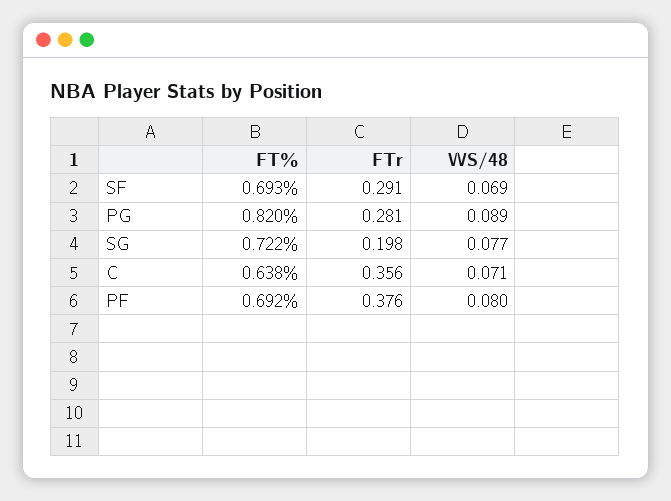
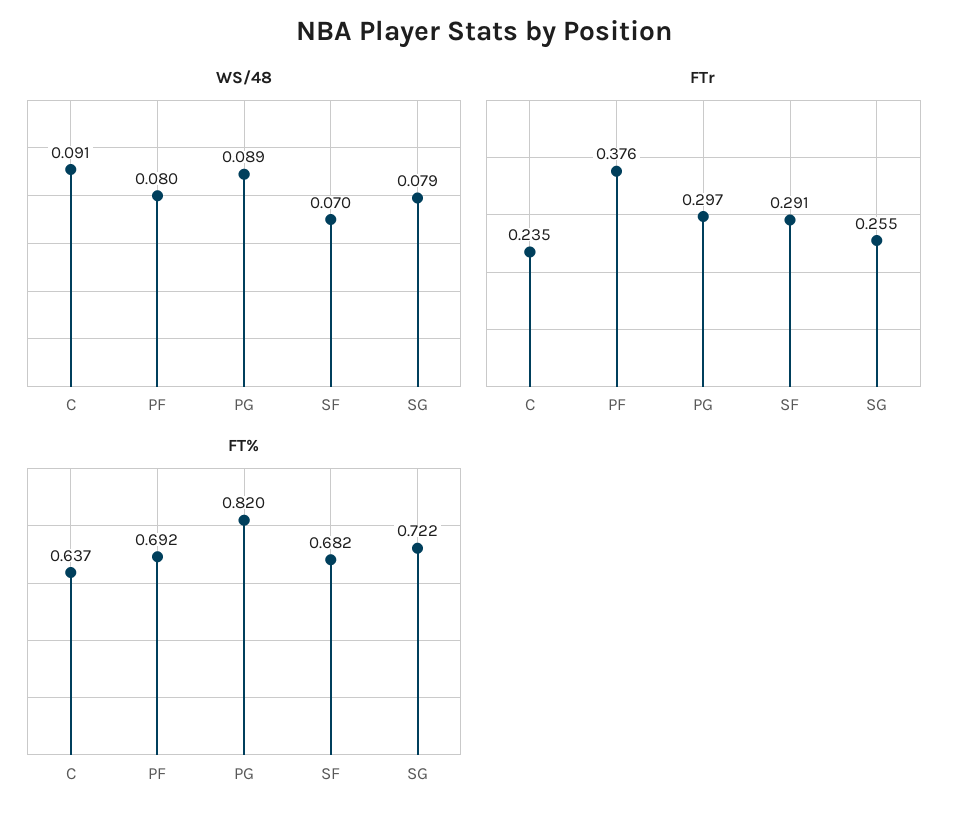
  {
    "FT%": {
-     "SF": 0.693,
+     "SF": 0.682,
      "PG": 0.82,
      "SG": 0.722,
-     "C": 0.638,
+     "C": 0.637,
      "PF": 0.692
    },
    "FTr": {
      "SF": 0.291,
-     "PG": 0.281,
+     "PG": 0.297,
-     "SG": 0.198,
+     "SG": 0.255,
-     "C": 0.356,
+     "C": 0.235,
      "PF": 0.376
    },
    "WS/48": {
-     "SF": 0.069,
+     "SF": 0.07,
      "PG": 0.089,
-     "SG": 0.077,
+     "SG": 0.079,
-     "C": 0.071,
+     "C": 0.091,
      "PF": 0.08
    }
  }

